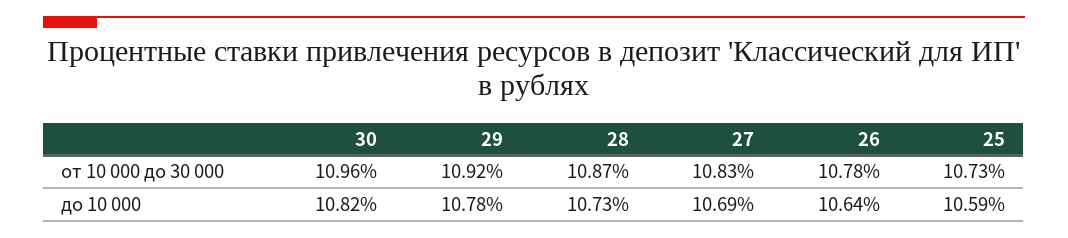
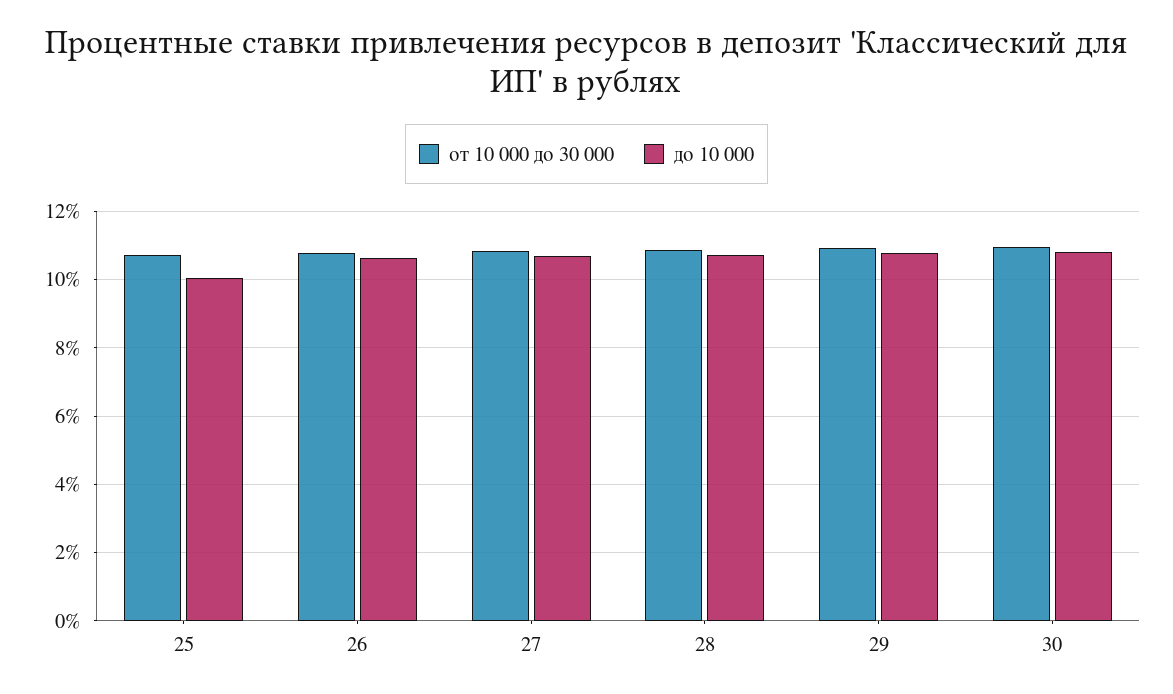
  {
    "от 10 000 до 30 000": {
      "30": 10.96,
      "29": 10.92,
      "28": 10.87,
      "27": 10.83,
      "26": 10.78,
      "25": 10.73
    },
    "до 10 000": {
      "30": 10.82,
      "29": 10.78,
      "28": 10.73,
      "27": 10.69,
      "26": 10.64,
-     "25": 10.59
+     "25": 10
    }
  }

